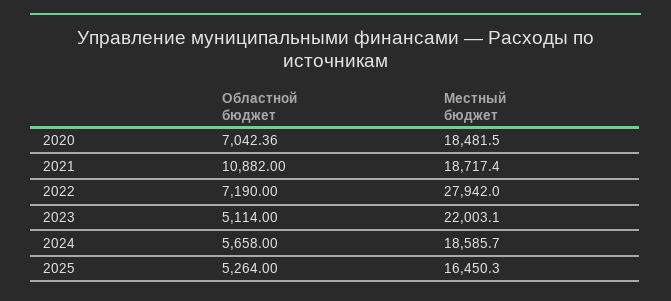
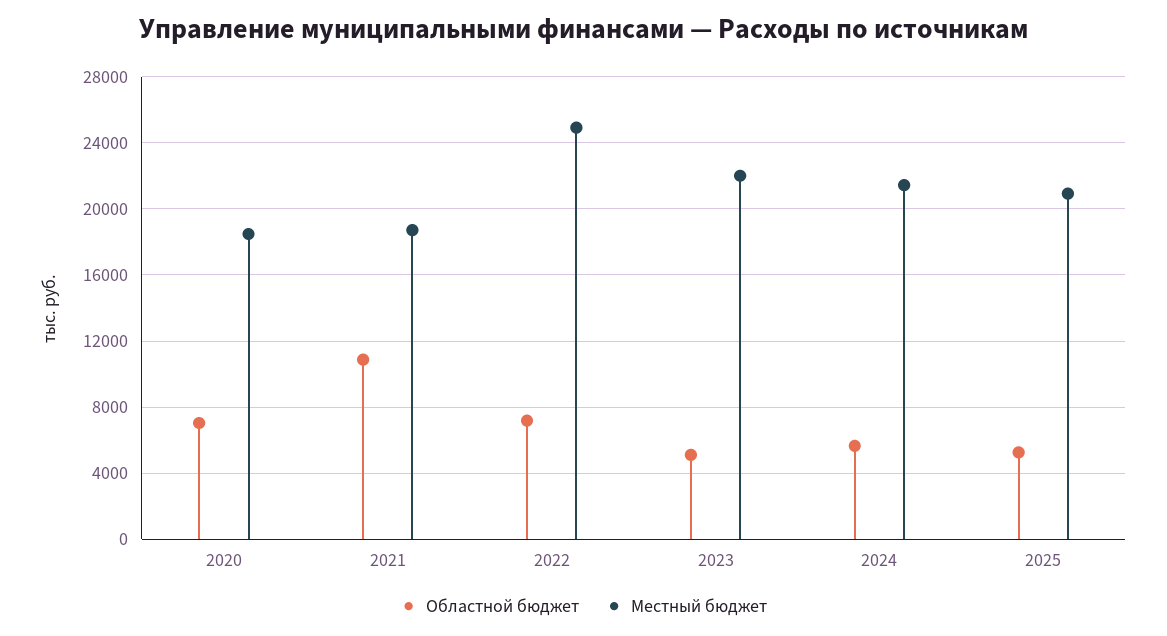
  {
    "Областной бюджет": {
      "2020": 7042.36,
      "2021": 10882,
      "2022": 7190,
      "2023": 5114,
      "2024": 5658,
      "2025": 5264
    },
    "Местный бюджет": {
      "2020": 18481.5,
      "2021": 18717.4,
-     "2022": 27942,
+     "2022": 25000,
      "2023": 22003.1,
-     "2024": 18585.7,
+     "2024": 21500,
-     "2025": 16450.3
+     "2025": 21000
    }
  }

